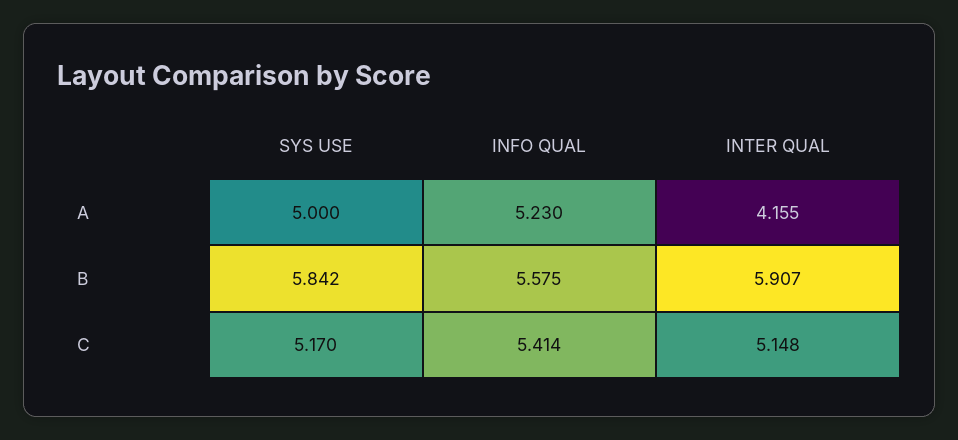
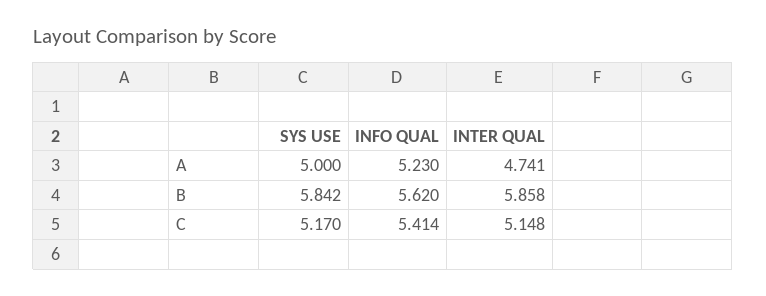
  {
    "SYS USE": {
      "A": 5,
      "B": 5.842,
      "C": 5.17
    },
    "INFO QUAL": {
      "A": 5.23,
-     "B": 5.575,
+     "B": 5.62,
      "C": 5.414
    },
    "INTER QUAL": {
-     "A": 4.155,
+     "A": 4.741,
-     "B": 5.907,
+     "B": 5.858,
      "C": 5.148
    }
  }

